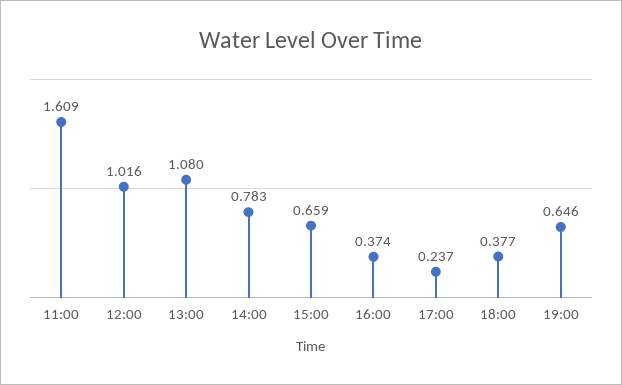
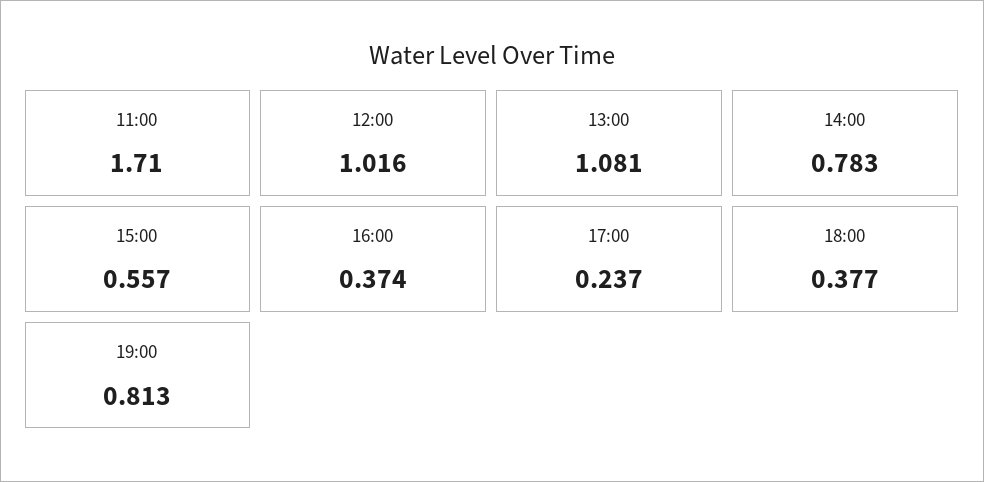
  {
-   "11:00": 1.609,
+   "11:00": 1.71,
    "12:00": 1.016,
-   "13:00": 1.08,
+   "13:00": 1.081,
    "14:00": 0.783,
-   "15:00": 0.659,
+   "15:00": 0.557,
    "16:00": 0.374,
    "17:00": 0.237,
    "18:00": 0.377,
-   "19:00": 0.646
+   "19:00": 0.813
  }

